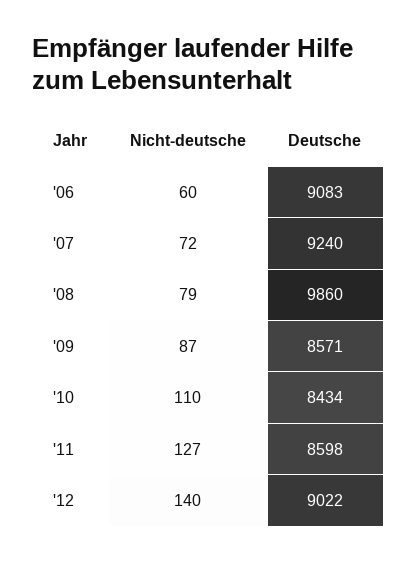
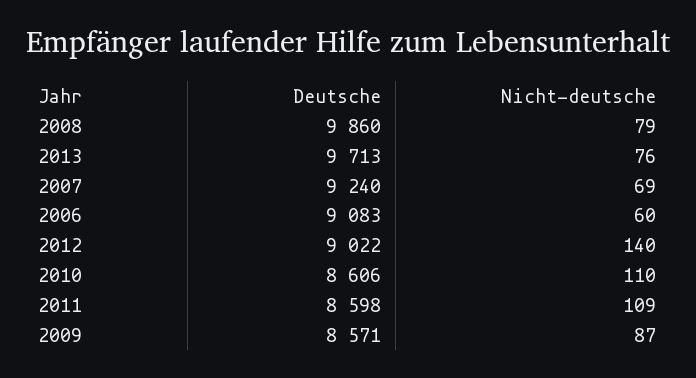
  {
    "Nicht-deutsche": {
      "'06": 60,
-     "'07": 72,
+     "'07": 69,
      "'08": 79,
      "'09": 87,
      "'10": 110,
-     "'11": 127,
+     "'11": 109,
-     "'12": 140
+     "'12": 140,
+     "2013": 76
    },
    "Deutsche": {
      "'06": 9083,
      "'07": 9240,
      "'08": 9860,
      "'09": 8571,
-     "'10": 8434,
+     "'10": 8606,
      "'11": 8598,
-     "'12": 9022
+     "'12": 9022,
+     "2013": 9713
    }
  }

